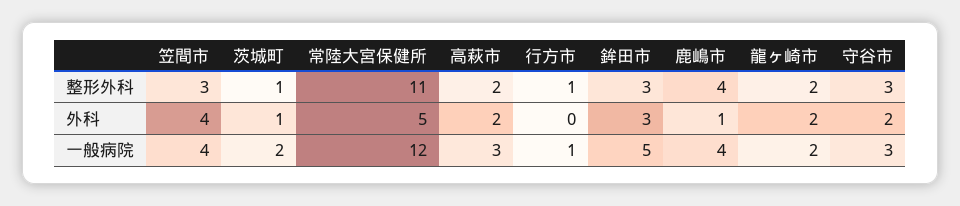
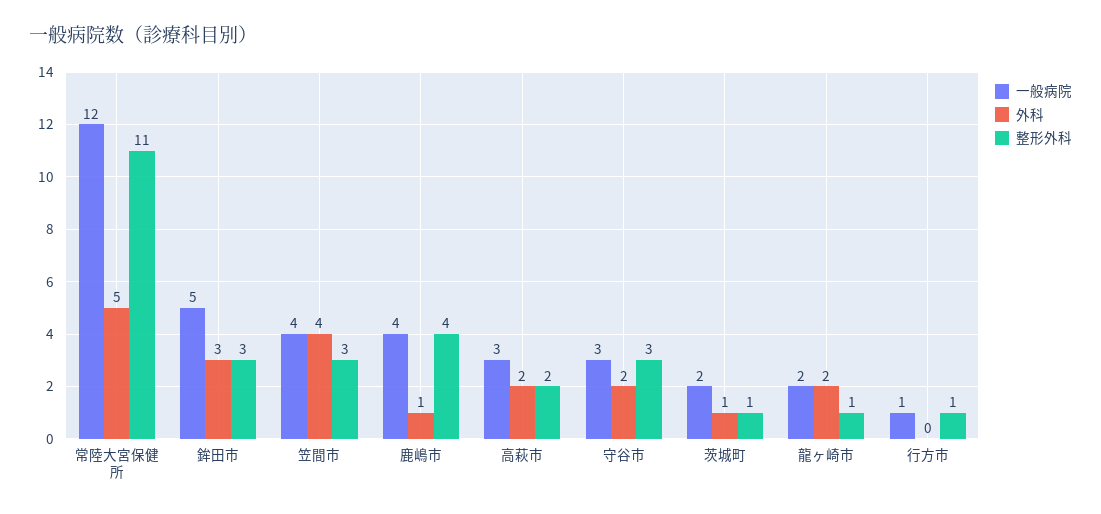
  {
    "整形外科": {
      "笠間市": 3,
      "茨城町": 1,
      "常陸大宮保健所": 11,
      "高萩市": 2,
      "行方市": 1,
      "鉾田市": 3,
      "鹿嶋市": 4,
-     "龍ヶ崎市": 2,
+     "龍ヶ崎市": 1,
      "守谷市": 3
    },
    "外科": {
      "笠間市": 4,
      "茨城町": 1,
      "常陸大宮保健所": 5,
      "高萩市": 2,
      "行方市": 0,
      "鉾田市": 3,
      "鹿嶋市": 1,
      "龍ヶ崎市": 2,
      "守谷市": 2
    },
    "一般病院": {
      "笠間市": 4,
      "茨城町": 2,
      "常陸大宮保健所": 12,
      "高萩市": 3,
      "行方市": 1,
      "鉾田市": 5,
      "鹿嶋市": 4,
      "龍ヶ崎市": 2,
      "守谷市": 3
    }
  }

